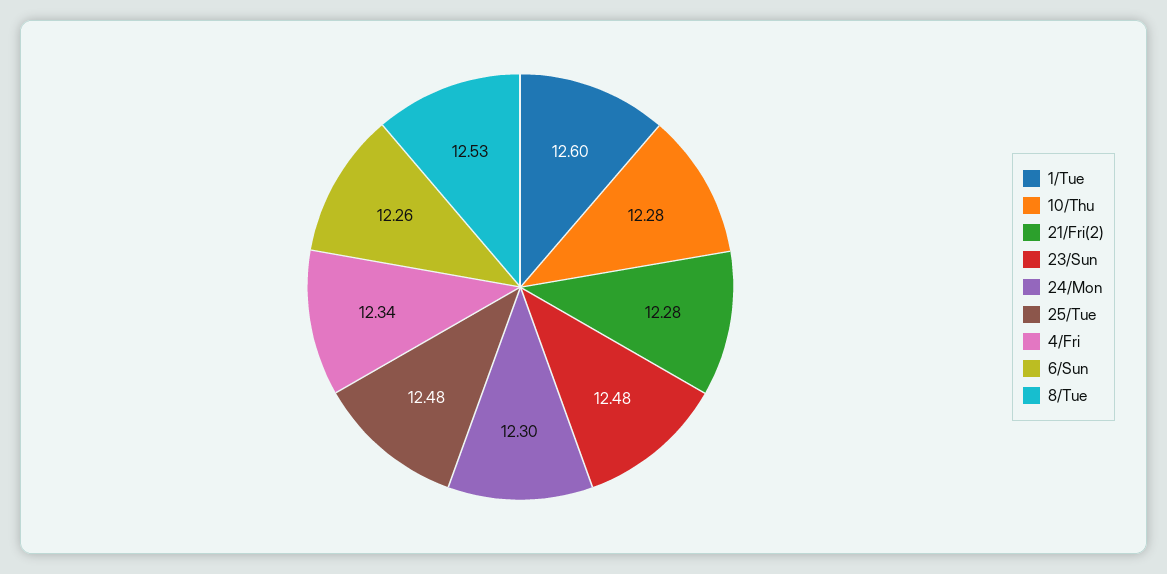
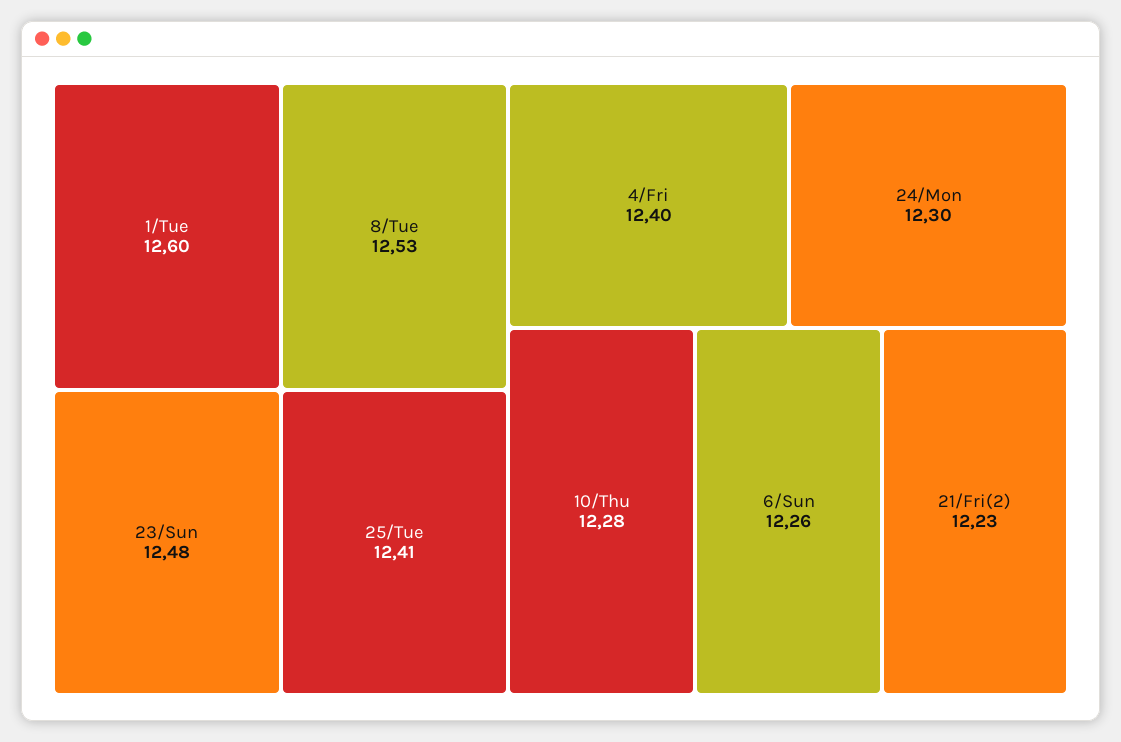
  {
    "1/Tue": 12.6,
    "10/Thu": 12.28,
-   "21/Fri(2)": 12.28,
+   "21/Fri(2)": 12.23,
    "23/Sun": 12.48,
    "24/Mon": 12.3,
-   "25/Tue": 12.48,
+   "25/Tue": 12.41,
-   "4/Fri": 12.34,
+   "4/Fri": 12.4,
    "6/Sun": 12.26,
    "8/Tue": 12.53
  }

